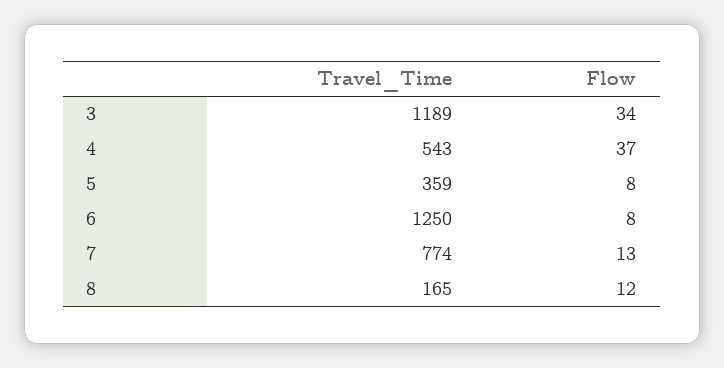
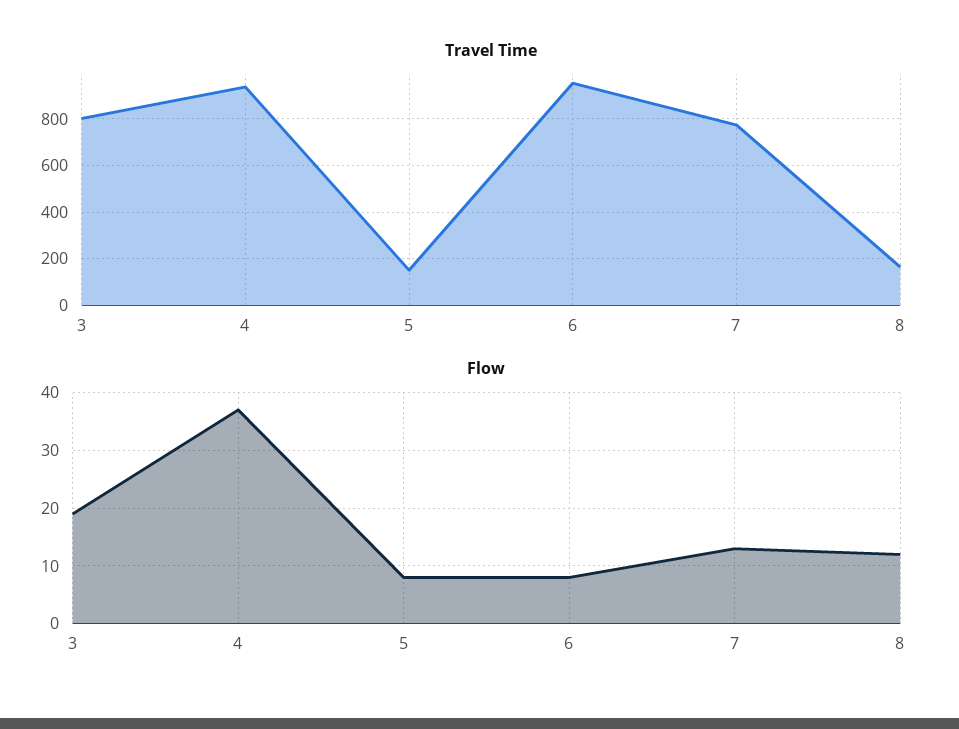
  {
    "Travel_Time": {
-     "3": 1189,
+     "3": 800,
-     "4": 543,
+     "4": 950,
-     "5": 359,
+     "5": 150,
-     "6": 1250,
+     "6": 950,
      "7": 774,
      "8": 165
    },
    "Flow": {
-     "3": 34,
+     "3": 20,
      "4": 37,
      "5": 8,
      "6": 8,
      "7": 13,
      "8": 12
    }
  }

